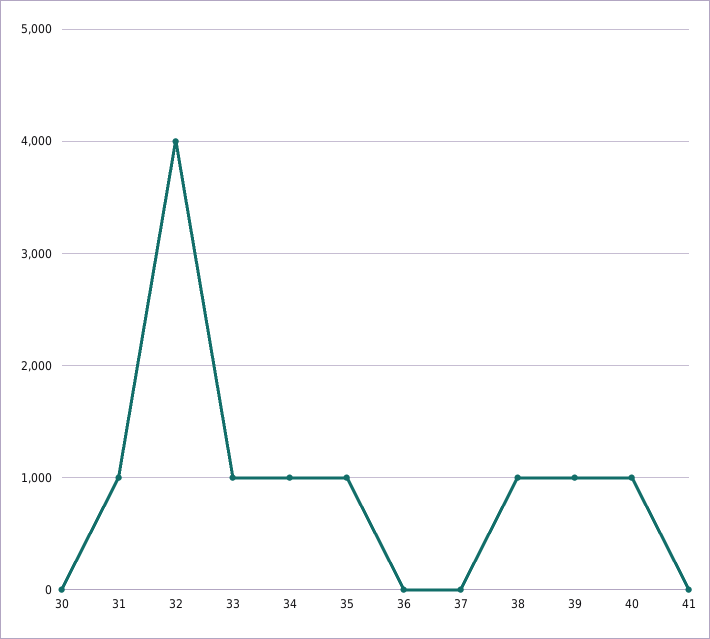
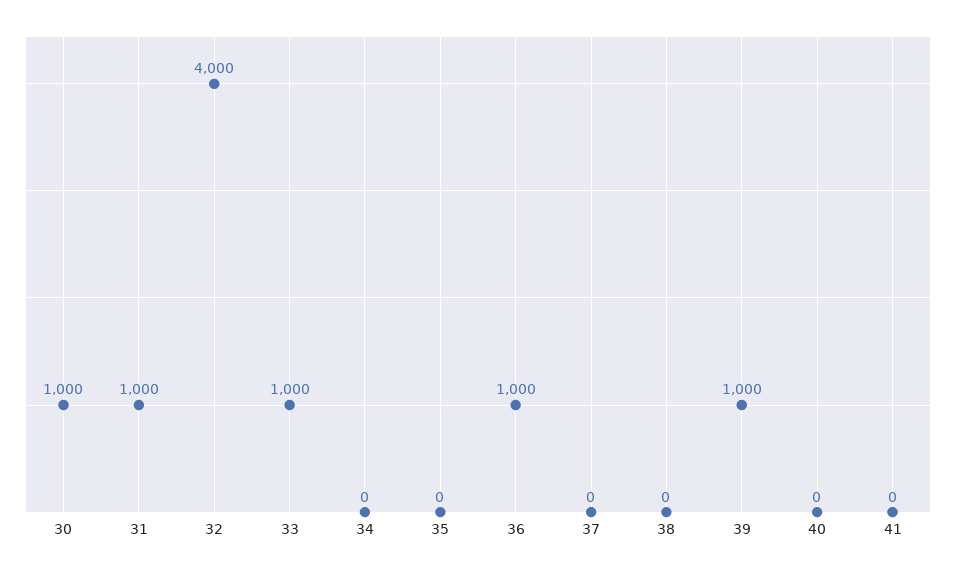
  {
-   "30": 0,
+   "30": 1000,
    "31": 1000,
    "32": 4000,
    "33": 1000,
-   "34": 1000,
+   "34": 0,
-   "35": 1000,
+   "35": 0,
-   "36": 0,
+   "36": 1000,
    "37": 0,
-   "38": 1000,
+   "38": 0,
    "39": 1000,
-   "40": 1000,
+   "40": 0,
    "41": 0
  }

